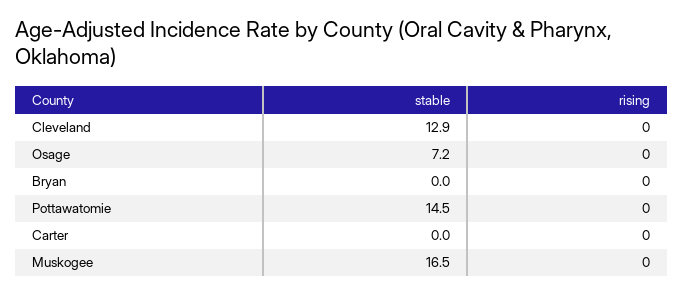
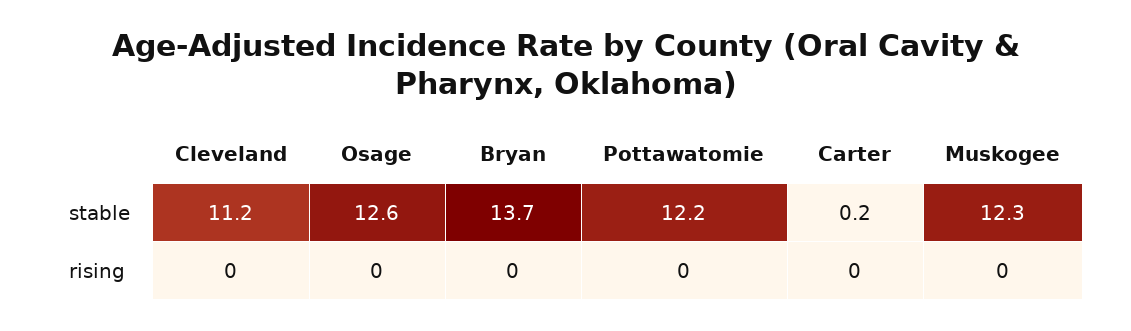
  {
    "stable": {
-     "Cleveland": 12.9,
+     "Cleveland": 11.2,
-     "Osage": 7.2,
+     "Osage": 12.6,
-     "Bryan": 0,
+     "Bryan": 13.7,
-     "Pottawatomie": 14.5,
+     "Pottawatomie": 12.2,
-     "Carter": 0,
+     "Carter": 0.2,
-     "Muskogee": 16.5
+     "Muskogee": 12.3
    },
    "rising": {
      "Cleveland": 0,
      "Osage": 0,
      "Bryan": 0,
      "Pottawatomie": 0,
      "Carter": 0,
      "Muskogee": 0
    }
  }

